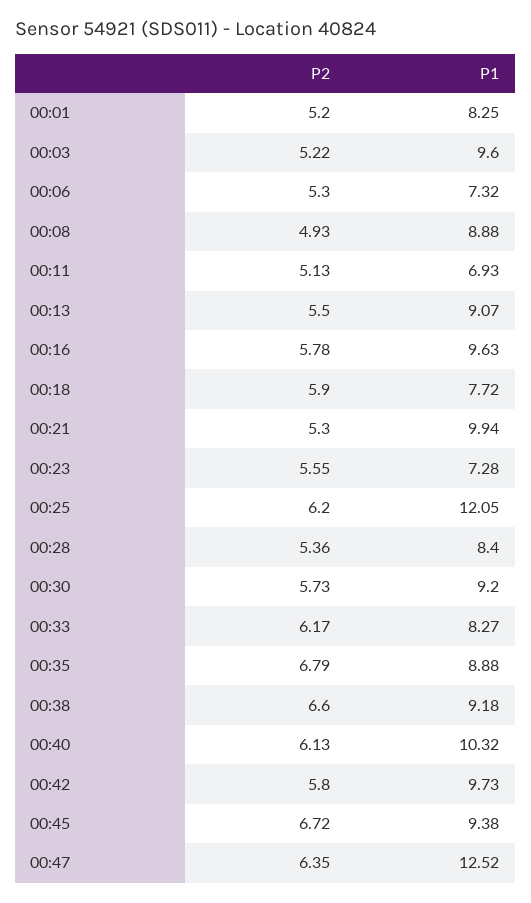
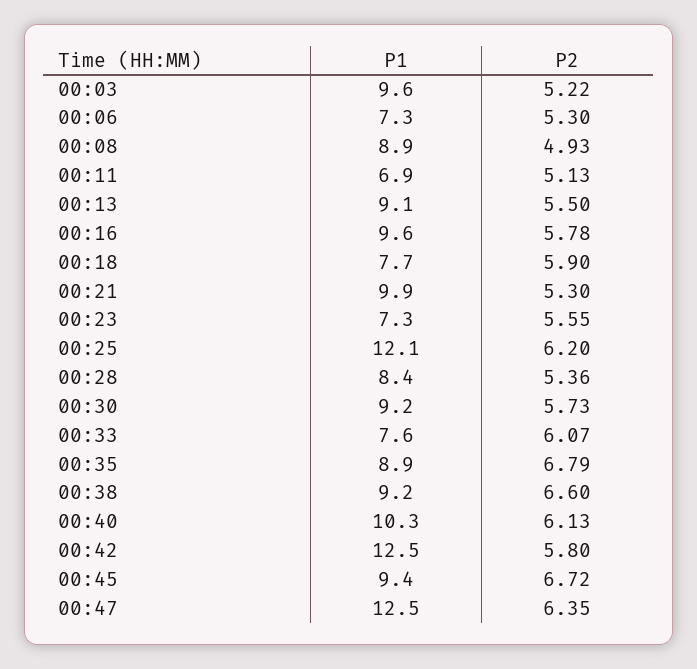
  {
    "P2": {
-     "00:01": 5.2,
      "00:03": 5.22,
      "00:06": 5.3,
      "00:08": 4.93,
      "00:11": 5.13,
      "00:13": 5.5,
      "00:16": 5.78,
      "00:18": 5.9,
      "00:21": 5.3,
      "00:23": 5.55,
      "00:25": 6.2,
      "00:28": 5.36,
      "00:30": 5.73,
-     "00:33": 6.17,
+     "00:33": 6.07,
      "00:35": 6.79,
      "00:38": 6.6,
      "00:40": 6.13,
      "00:42": 5.8,
      "00:45": 6.72,
      "00:47": 6.35
    },
    "P1": {
-     "00:01": 8.25,
      "00:03": 9.6,
      "00:06": 7.32,
      "00:08": 8.88,
      "00:11": 6.93,
      "00:13": 9.07,
      "00:16": 9.63,
      "00:18": 7.72,
      "00:21": 9.94,
      "00:23": 7.28,
      "00:25": 12.05,
      "00:28": 8.4,
      "00:30": 9.2,
-     "00:33": 8.27,
+     "00:33": 7.6,
      "00:35": 8.88,
      "00:38": 9.18,
      "00:40": 10.32,
-     "00:42": 9.73,
+     "00:42": 12.5,
      "00:45": 9.38,
      "00:47": 12.52
    }
  }

